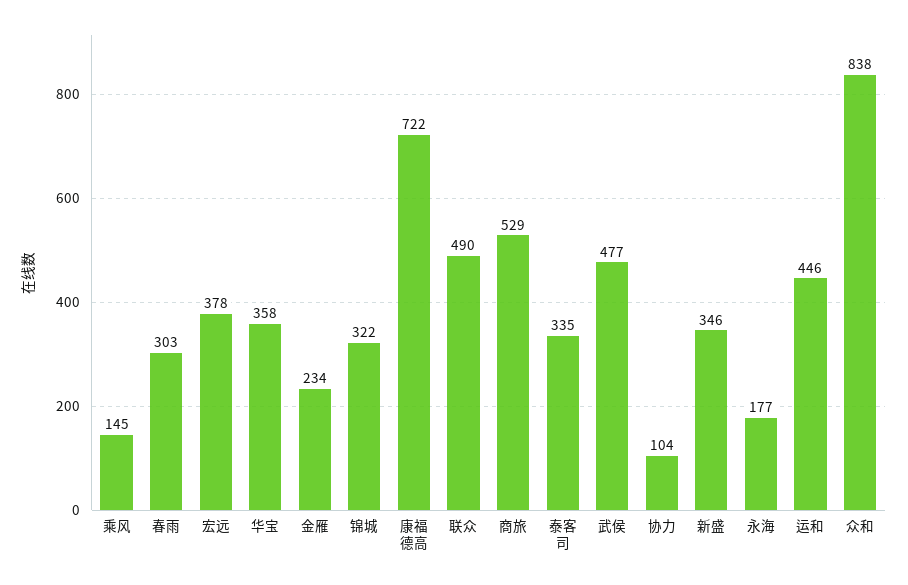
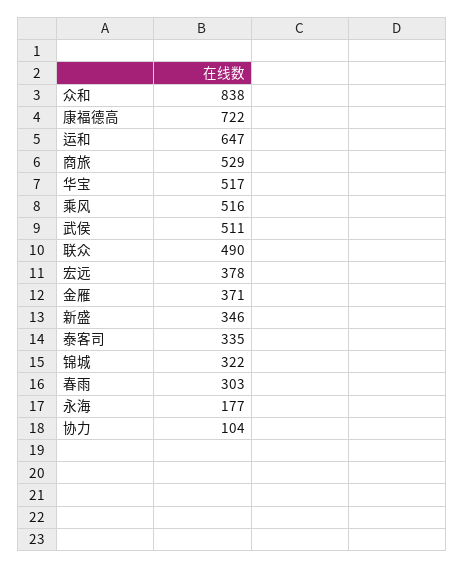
  {
-   "乘风": 145,
+   "乘风": 516,
    "春雨": 303,
    "宏远": 378,
-   "华宝": 358,
+   "华宝": 517,
-   "金雁": 234,
+   "金雁": 371,
    "锦城": 322,
    "康福德高": 722,
    "联众": 490,
    "商旅": 529,
    "泰客司": 335,
-   "武侯": 477,
+   "武侯": 511,
    "协力": 104,
    "新盛": 346,
    "永海": 177,
-   "运和": 446,
+   "运和": 647,
    "众和": 838
  }

